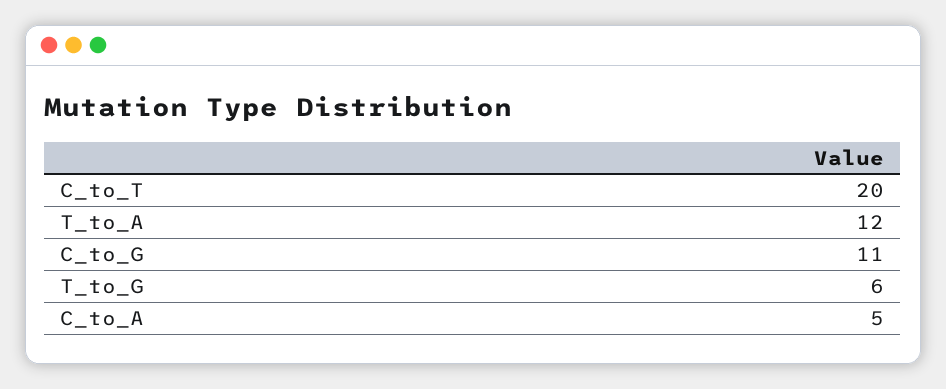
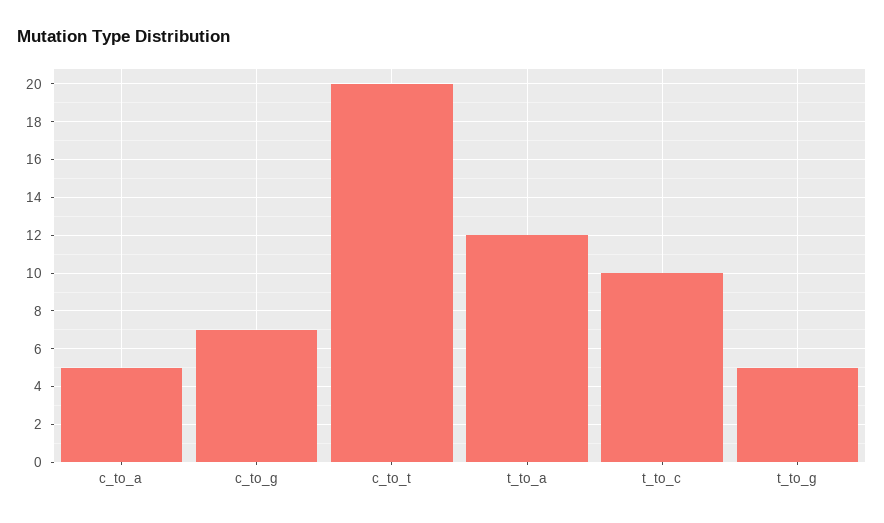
  {
    "C_to_T": 20,
    "T_to_A": 12,
-   "C_to_G": 11,
+   "C_to_G": 7,
-   "T_to_G": 6,
+   "T_to_G": 5,
-   "C_to_A": 5
+   "C_to_A": 5,
+   "t_to_c": 10
  }

